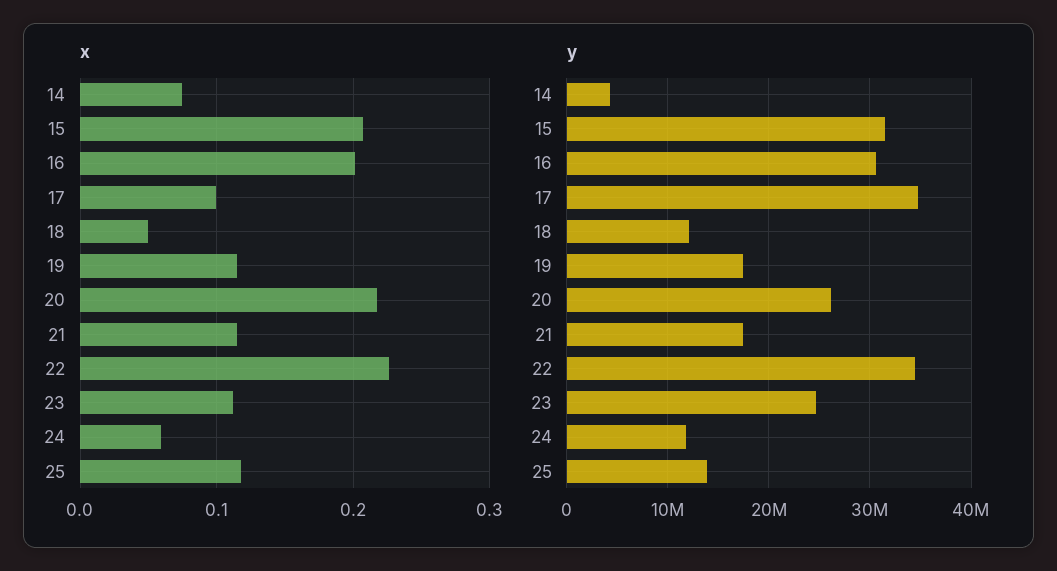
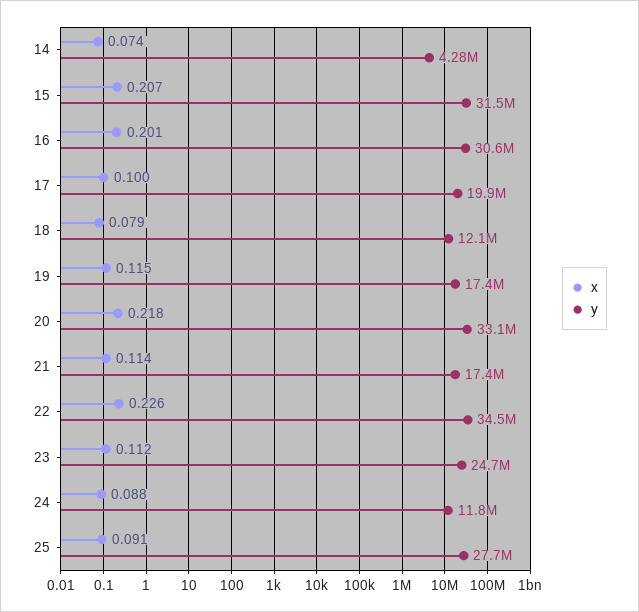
  {
    "x": {
      "14": 0.074,
      "15": 0.207,
      "16": 0.201,
      "17": 0.1,
-     "18": 0.05,
+     "18": 0.079,
      "19": 0.115,
      "20": 0.218,
      "21": 0.114,
      "22": 0.226,
      "23": 0.112,
-     "24": 0.06,
+     "24": 0.088,
-     "25": 0.12
+     "25": 0.091
    },
    "y": {
      "14": 4280000,
      "15": 31500000,
      "16": 30600000,
-     "17": 35000000,
+     "17": 19900000,
      "18": 12100000,
      "19": 17400000,
-     "20": 26000000,
+     "20": 33100000,
      "21": 17400000,
      "22": 34500000,
      "23": 24700000,
      "24": 11800000,
-     "25": 14000000
+     "25": 27700000
    }
  }

